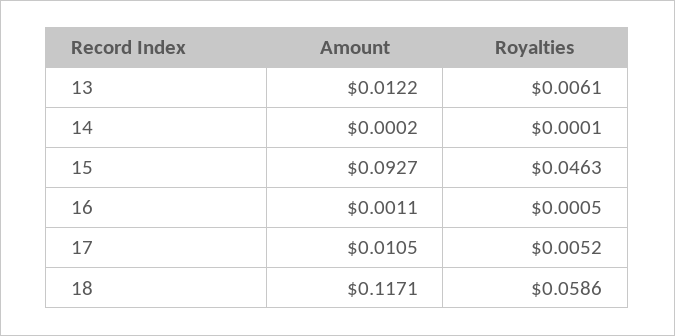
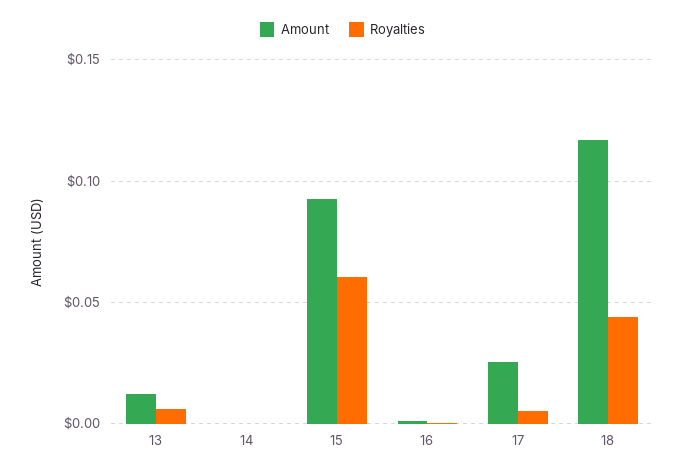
  {
    "Amount": {
      "13": 0.0122,
      "14": 0.0002,
      "15": 0.0927,
      "16": 0.0011,
-     "17": 0.0105,
+     "17": 0.025,
      "18": 0.1171
    },
    "Royalties": {
      "13": 0.0061,
      "14": 0.0001,
-     "15": 0.0463,
+     "15": 0.06,
      "16": 0.0005,
      "17": 0.0052,
-     "18": 0.0586
+     "18": 0.045
    }
  }

